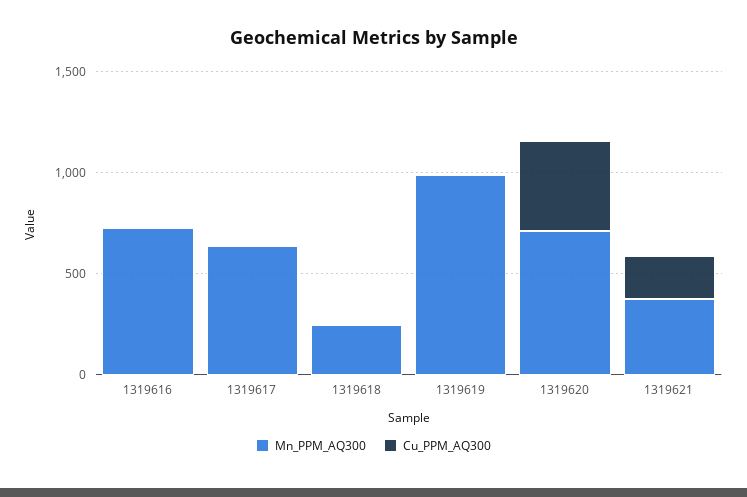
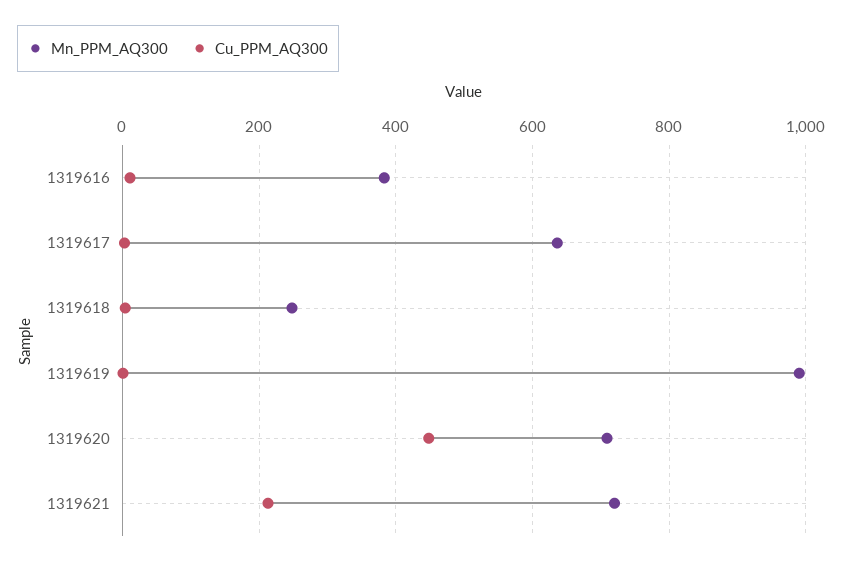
  {
    "Mn_PPM_AQ300": {
-     "1319616": 700,
+     "1319616": 380,
      "1319617": 640,
      "1319618": 240,
      "1319619": 1000,
      "1319620": 700,
-     "1319621": 400
+     "1319621": 720
    },
    "Cu_PPM_AQ300": {
      "1319616": 20,
      "1319617": 0,
      "1319618": 0,
      "1319619": 0,
      "1319620": 440,
      "1319621": 220
    }
  }

